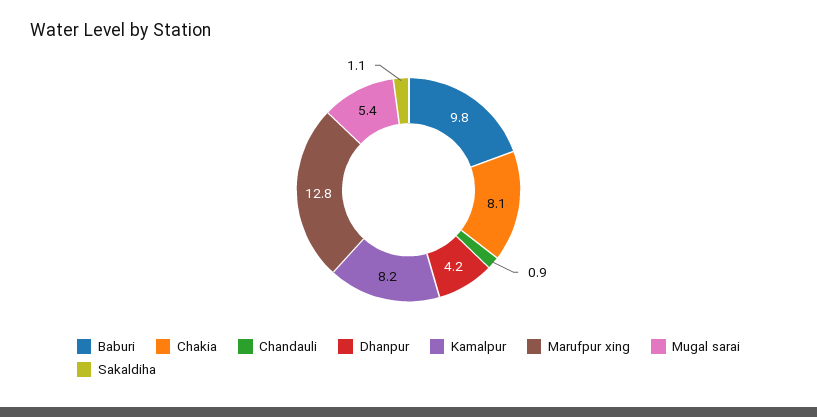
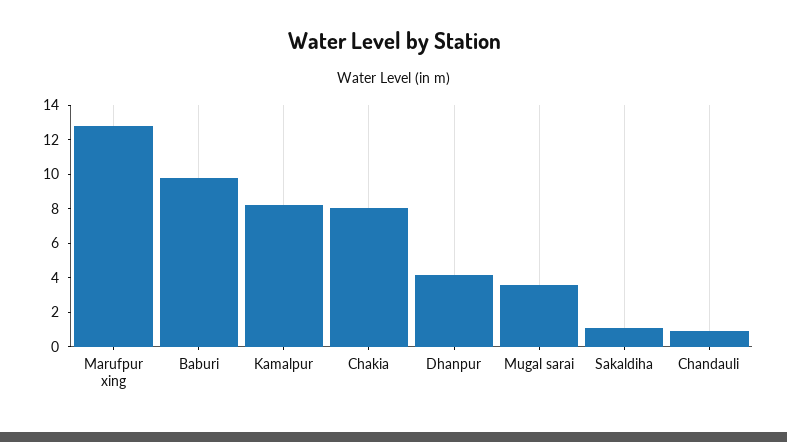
  {
    "Baburi": 9.8,
    "Chakia": 8.1,
    "Chandauli": 0.9,
    "Dhanpur": 4.2,
    "Kamalpur": 8.2,
    "Marufpur xing": 12.8,
-   "Mugal sarai": 5.4,
+   "Mugal sarai": 3.5,
    "Sakaldiha": 1.1
  }

